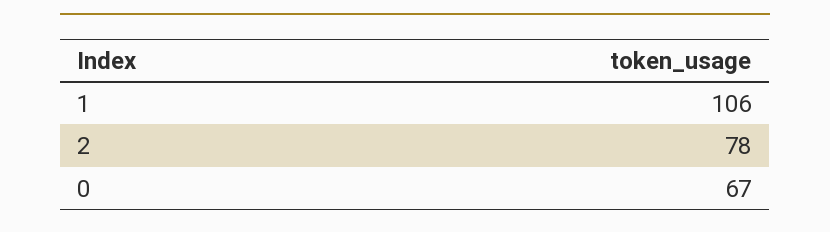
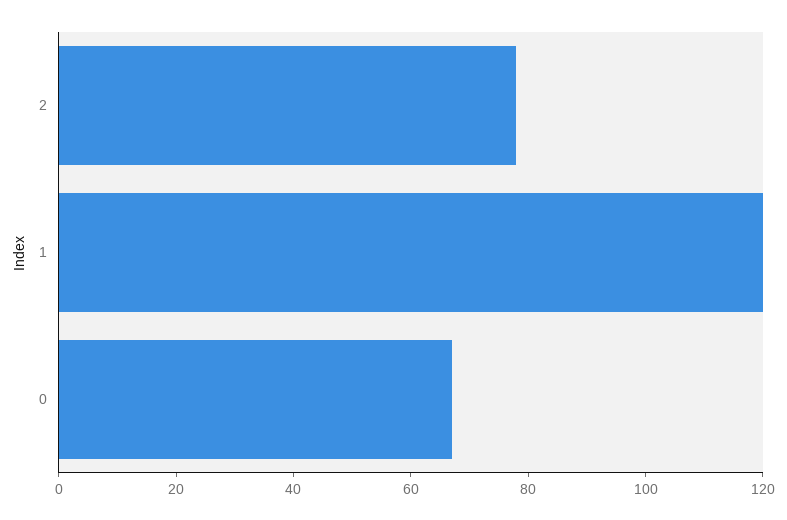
  {
-   "1": 106,
+   "1": 120,
    "2": 78,
    "0": 67
  }

